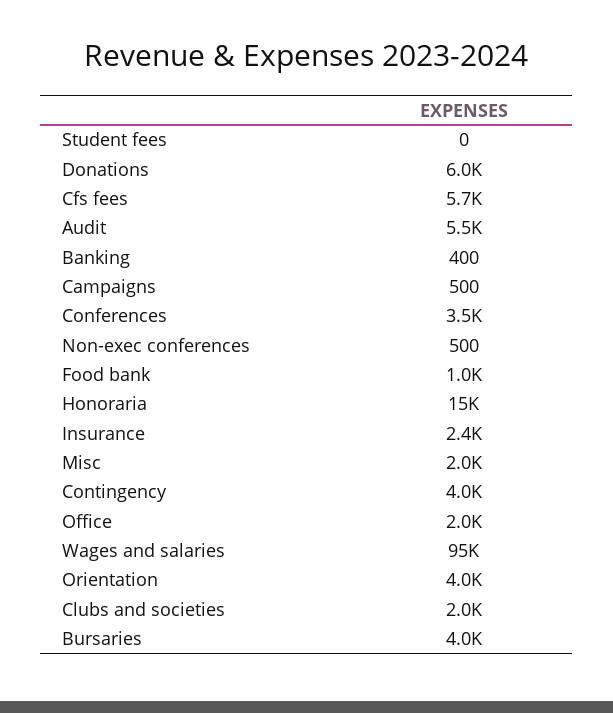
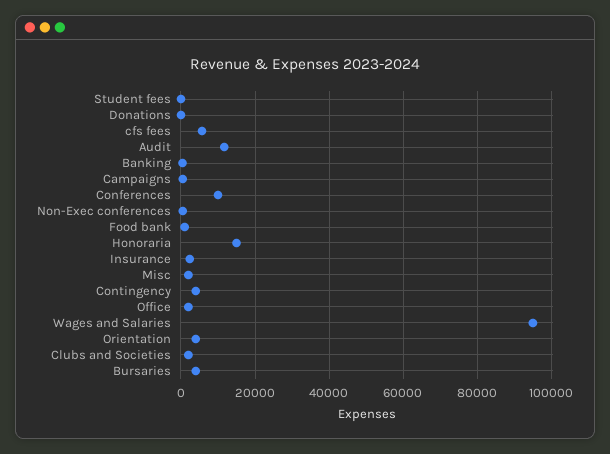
  {
    "Student fees": 0,
-   "Donations": 6000,
+   "Donations": 0,
    "Cfs fees": 5700,
-   "Audit": 5500,
+   "Audit": 12000,
    "Banking": 400,
    "Campaigns": 500,
-   "Conferences": 3500,
+   "Conferences": 10000,
    "Non-exec conferences": 500,
    "Food bank": 1000,
    "Honoraria": 15000,
    "Insurance": 2400,
    "Misc": 2000,
    "Contingency": 4000,
    "Office": 2000,
    "Wages and salaries": 95000,
    "Orientation": 4000,
    "Clubs and societies": 2000,
    "Bursaries": 4000
  }

